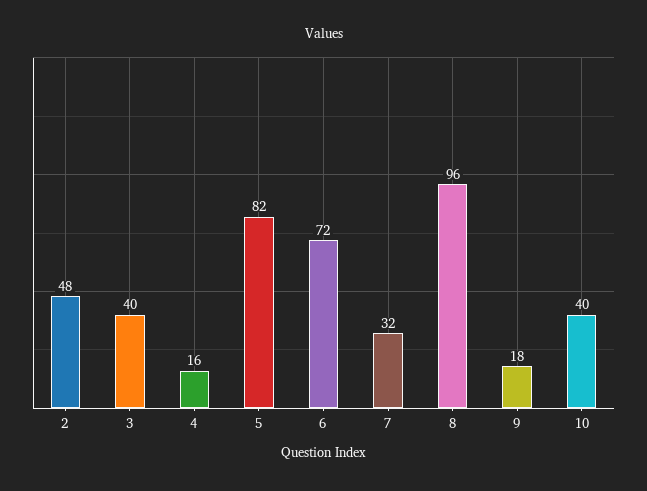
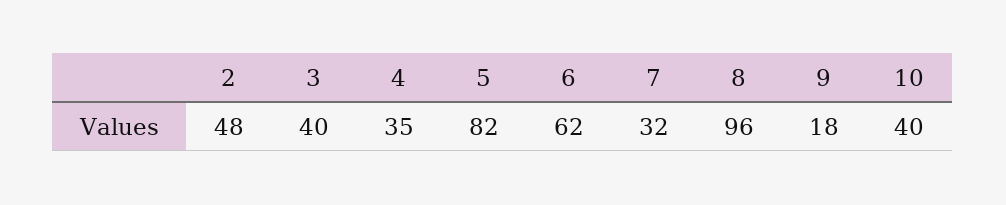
  {
    "2": 48,
    "3": 40,
-   "4": 16,
+   "4": 35,
    "5": 82,
-   "6": 72,
+   "6": 62,
    "7": 32,
    "8": 96,
    "9": 18,
    "10": 40
  }

